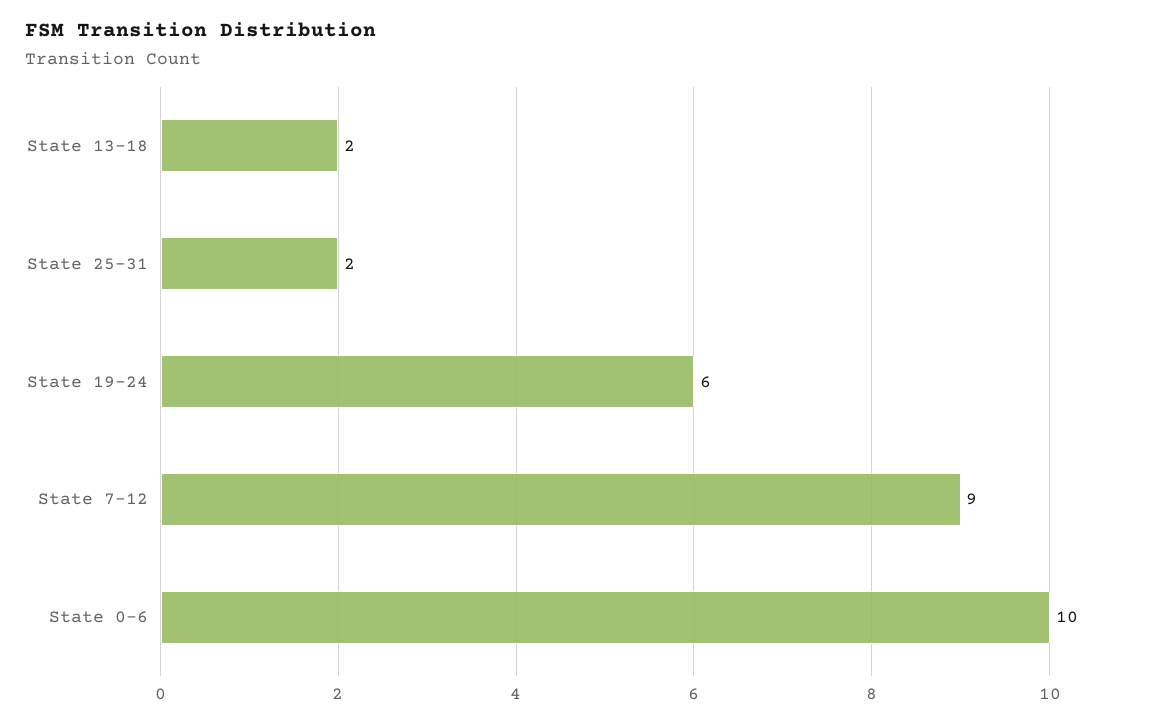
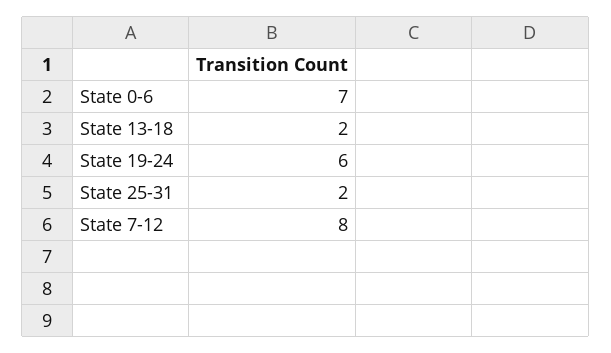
  {
    "State 13-18": 2,
    "State 25-31": 2,
    "State 19-24": 6,
-   "State 7-12": 9,
+   "State 7-12": 8,
-   "State 0-6": 10
+   "State 0-6": 7
  }

